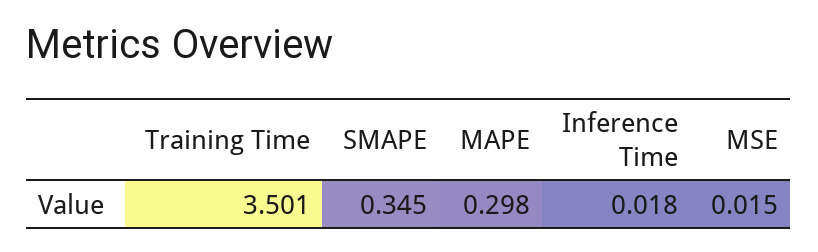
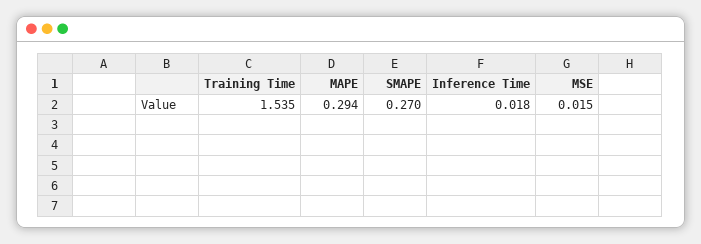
  {
-   "Training Time": 3.501,
+   "Training Time": 1.535,
-   "SMAPE": 0.345,
+   "SMAPE": 0.27,
-   "MAPE": 0.298,
+   "MAPE": 0.294,
    "Inference Time": 0.018,
    "MSE": 0.015
  }

